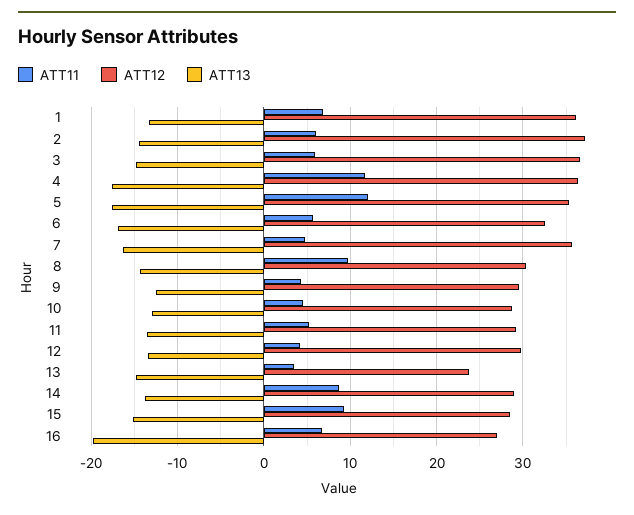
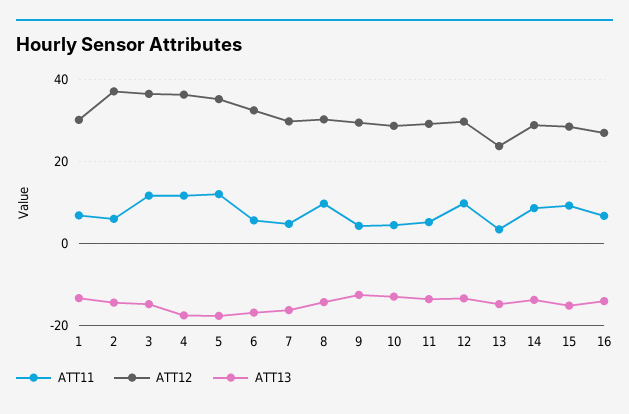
  {
    "ATT11": {
      "1": 7,
      "2": 6,
-     "3": 6,
+     "3": 12,
      "4": 12,
      "5": 12,
      "6": 6,
      "7": 5,
      "8": 10,
      "9": 4,
      "10": 5,
      "11": 5,
-     "12": 4,
+     "12": 10,
      "13": 3,
      "14": 9,
      "15": 9,
      "16": 7
    },
    "ATT12": {
-     "1": 36,
+     "1": 30,
      "2": 37,
      "3": 37,
      "4": 36,
      "5": 35,
      "6": 33,
-     "7": 36,
+     "7": 30,
      "8": 30,
      "9": 30,
      "10": 29,
      "11": 29,
      "12": 30,
      "13": 24,
      "14": 29,
      "15": 29,
      "16": 27
    },
    "ATT13": {
      "1": -13,
      "2": -14,
      "3": -15,
      "4": -18,
      "5": -18,
      "6": -17,
      "7": -16,
      "8": -14,
      "9": -13,
      "10": -13,
      "11": -14,
      "12": -13,
      "13": -15,
      "14": -14,
      "15": -15,
-     "16": -20
+     "16": -14
    }
  }

